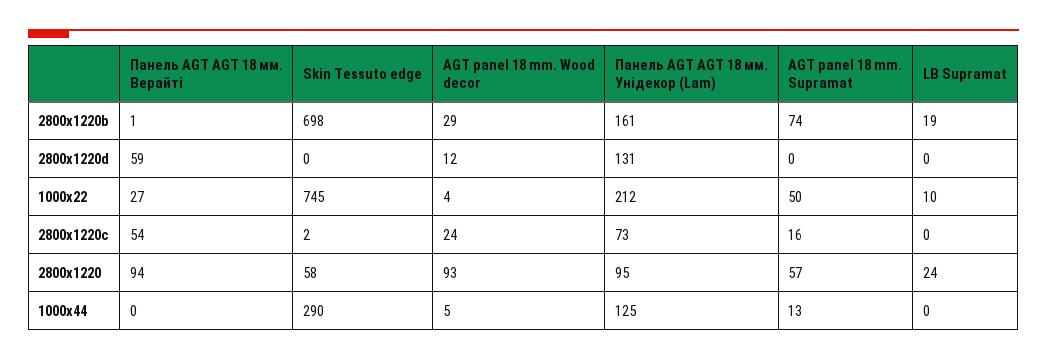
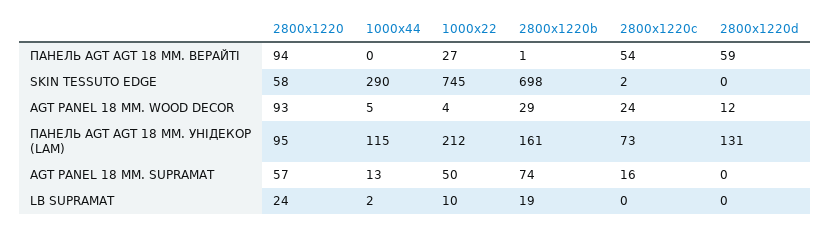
  {
    "Панель AGT AGT 18 мм. Верайті": {
      "2800x1220b": 1,
      "2800x1220d": 59,
      "1000x22": 27,
      "2800x1220c": 54,
      "2800x1220": 94,
      "1000x44": 0
    },
    "Skin Tessuto edge": {
      "2800x1220b": 698,
      "2800x1220d": 0,
      "1000x22": 745,
      "2800x1220c": 2,
      "2800x1220": 58,
      "1000x44": 290
    },
    "AGT panel 18 mm. Wood decor": {
      "2800x1220b": 29,
      "2800x1220d": 12,
      "1000x22": 4,
      "2800x1220c": 24,
      "2800x1220": 93,
      "1000x44": 5
    },
    "Панель AGT AGT 18 мм. Унідекор (Lam)": {
      "2800x1220b": 161,
      "2800x1220d": 131,
      "1000x22": 212,
      "2800x1220c": 73,
      "2800x1220": 95,
-     "1000x44": 125
+     "1000x44": 115
    },
    "AGT panel 18 mm. Supramat": {
      "2800x1220b": 74,
      "2800x1220d": 0,
      "1000x22": 50,
      "2800x1220c": 16,
      "2800x1220": 57,
      "1000x44": 13
    },
    "LB Supramat": {
      "2800x1220b": 19,
      "2800x1220d": 0,
      "1000x22": 10,
      "2800x1220c": 0,
      "2800x1220": 24,
-     "1000x44": 0
+     "1000x44": 2
    }
  }

